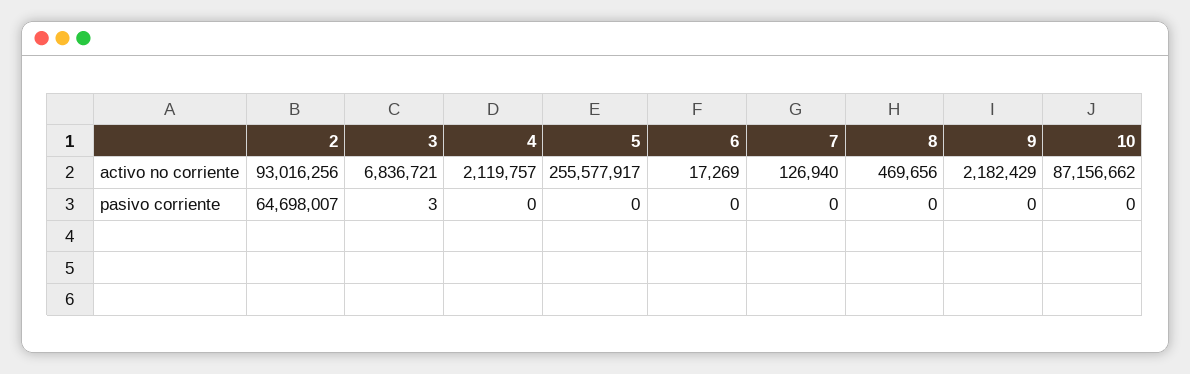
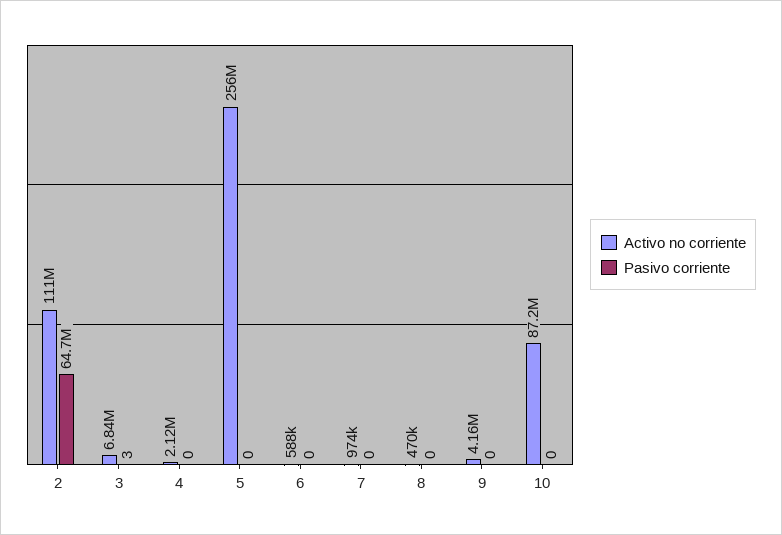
  {
    "activo no corriente": {
-     "2": 93016256,
+     "2": 111000000,
      "3": 6836721,
      "4": 2119757,
      "5": 255577917,
-     "6": 17269,
+     "6": 588000,
-     "7": 126940,
+     "7": 974000,
      "8": 469656,
-     "9": 2182429,
+     "9": 4160000,
      "10": 87156662
    },
    "pasivo corriente": {
      "2": 64698007,
      "3": 3,
      "4": 0,
      "5": 0,
      "6": 0,
      "7": 0,
      "8": 0,
      "9": 0,
      "10": 0
    }
  }

